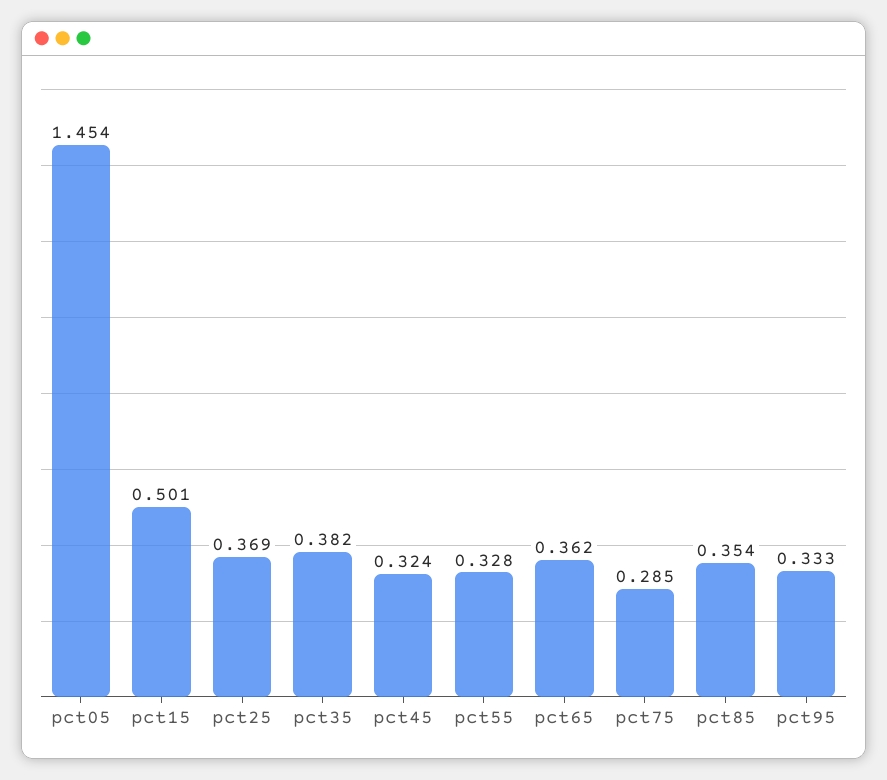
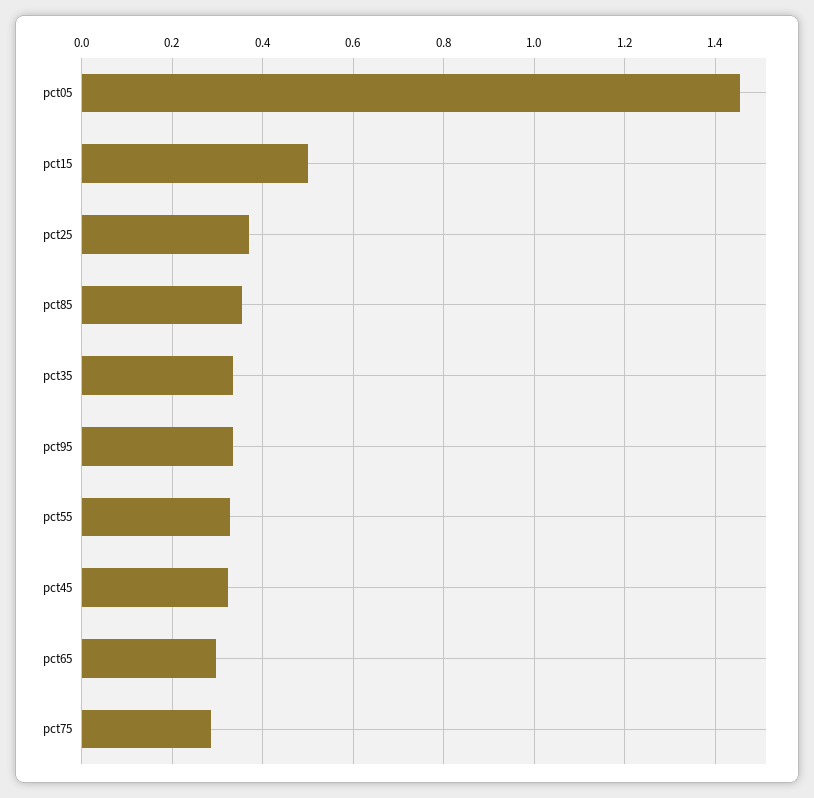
  {
    "pct05": 1.454,
    "pct15": 0.501,
    "pct25": 0.369,
-   "pct35": 0.382,
+   "pct35": 0.34,
    "pct45": 0.324,
    "pct55": 0.328,
-   "pct65": 0.362,
+   "pct65": 0.3,
    "pct75": 0.285,
    "pct85": 0.354,
    "pct95": 0.333
  }

